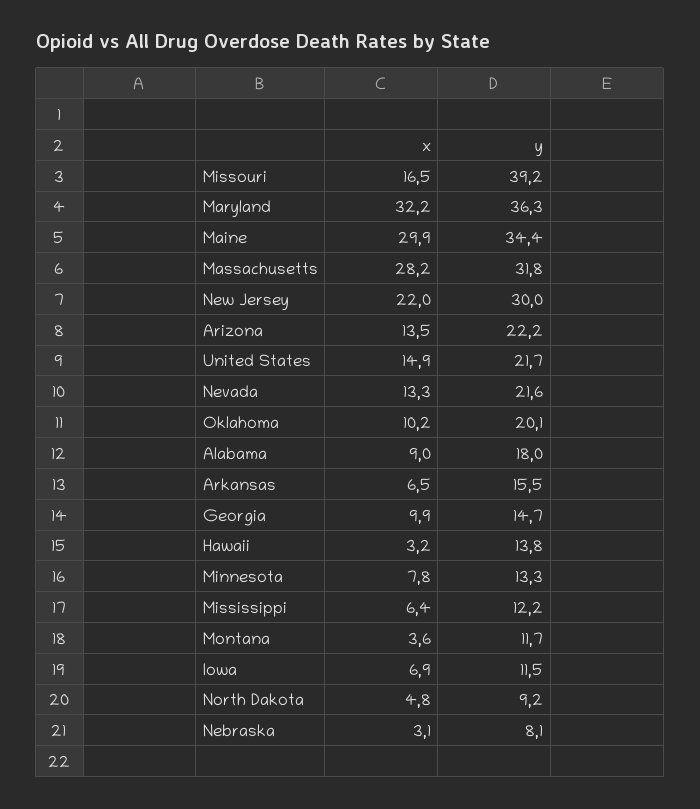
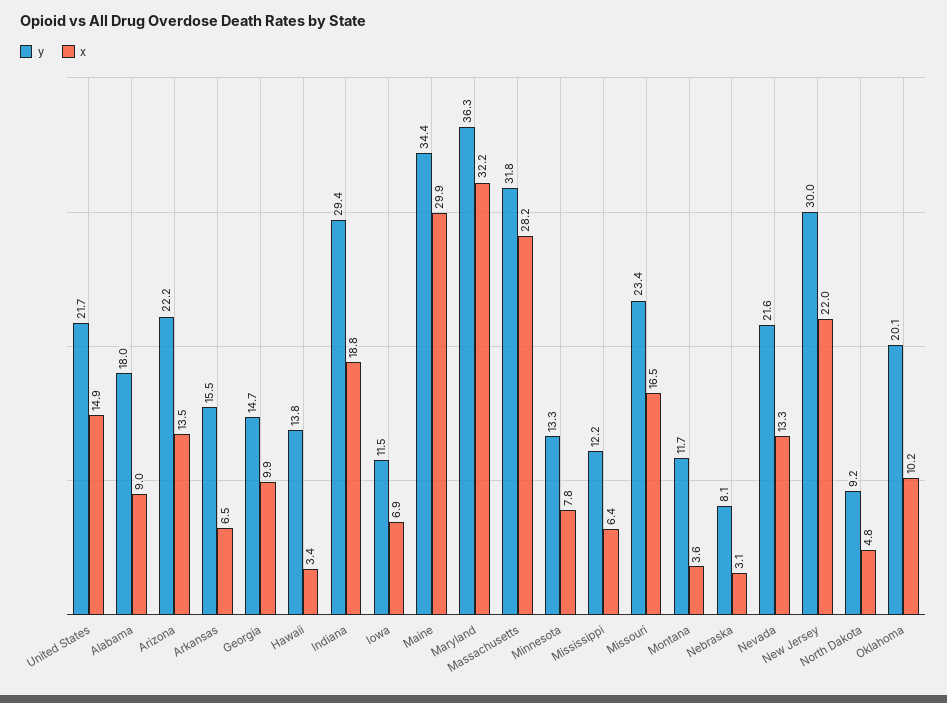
  {
    "x": {
      "Missouri": 16.5,
      "Maryland": 32.2,
      "Maine": 29.9,
      "Massachusetts": 28.2,
      "New Jersey": 22,
      "Arizona": 13.5,
      "United States": 14.9,
      "Nevada": 13.3,
      "Oklahoma": 10.2,
      "Alabama": 9,
      "Arkansas": 6.5,
      "Georgia": 9.9,
-     "Hawaii": 3.2,
+     "Hawaii": 3.4,
      "Minnesota": 7.8,
      "Mississippi": 6.4,
      "Montana": 3.6,
      "Iowa": 6.9,
      "North Dakota": 4.8,
-     "Nebraska": 3.1
+     "Nebraska": 3.1,
+     "Indiana": 18.8
    },
    "y": {
-     "Missouri": 39.2,
+     "Missouri": 23.4,
      "Maryland": 36.3,
      "Maine": 34.4,
      "Massachusetts": 31.8,
      "New Jersey": 30,
      "Arizona": 22.2,
      "United States": 21.7,
      "Nevada": 21.6,
      "Oklahoma": 20.1,
      "Alabama": 18,
      "Arkansas": 15.5,
      "Georgia": 14.7,
      "Hawaii": 13.8,
      "Minnesota": 13.3,
      "Mississippi": 12.2,
      "Montana": 11.7,
      "Iowa": 11.5,
      "North Dakota": 9.2,
-     "Nebraska": 8.1
+     "Nebraska": 8.1,
+     "Indiana": 29.4
    }
  }

